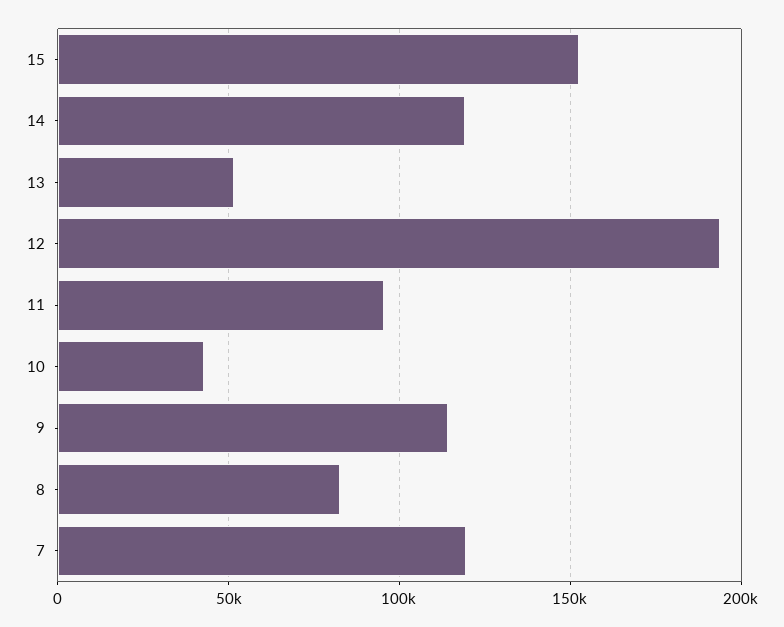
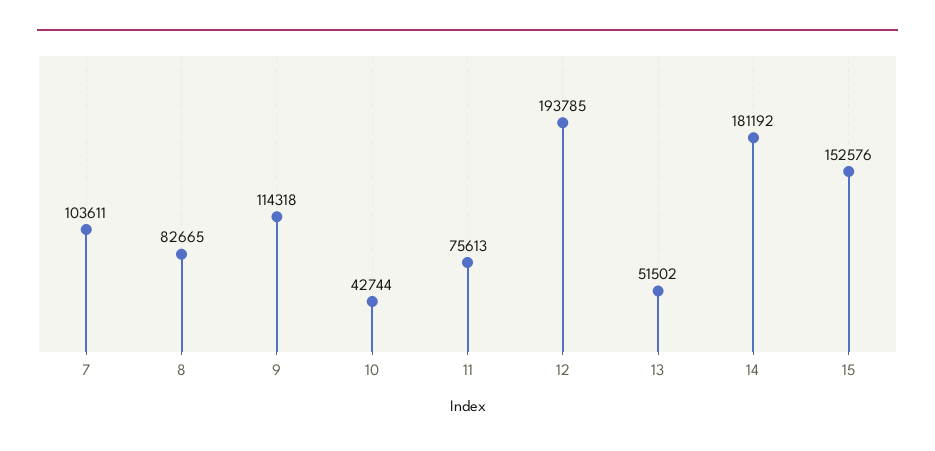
  {
    "15": 152576,
-   "14": 120000,
+   "14": 181192,
    "13": 51502,
    "12": 193785,
-   "11": 95000,
+   "11": 75613,
    "10": 42744,
    "9": 114318,
    "8": 82665,
-   "7": 120000
+   "7": 103611
  }

